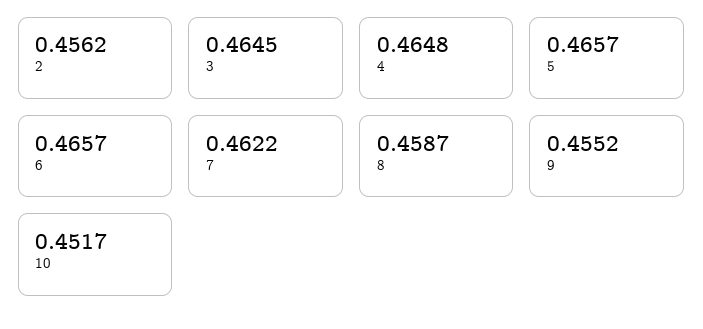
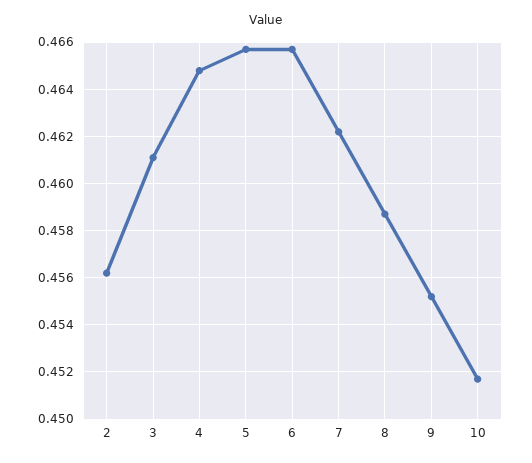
  {
    "2": 0.4562,
-   "3": 0.4645,
+   "3": 0.461,
    "4": 0.4648,
    "5": 0.4657,
    "6": 0.4657,
    "7": 0.4622,
    "8": 0.4587,
    "9": 0.4552,
    "10": 0.4517
  }

